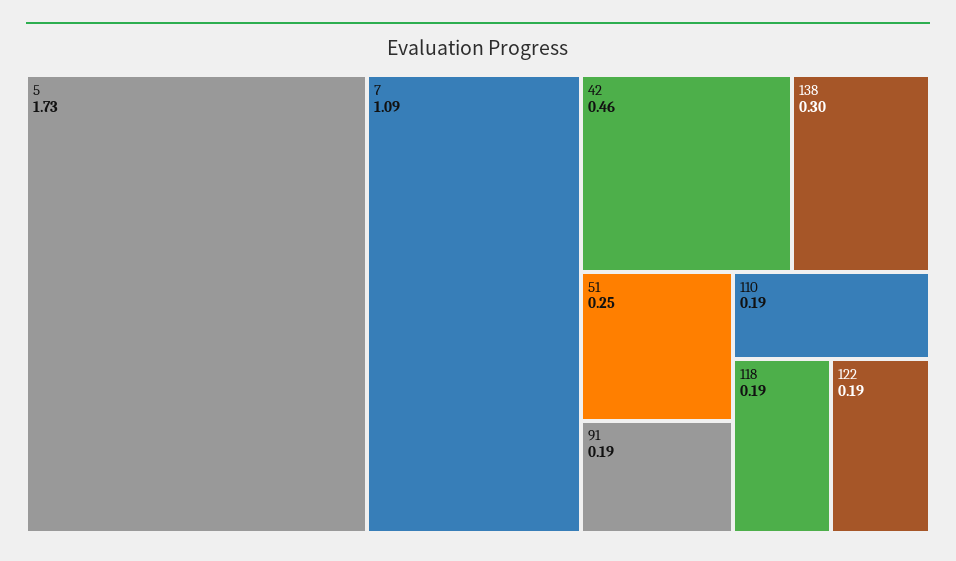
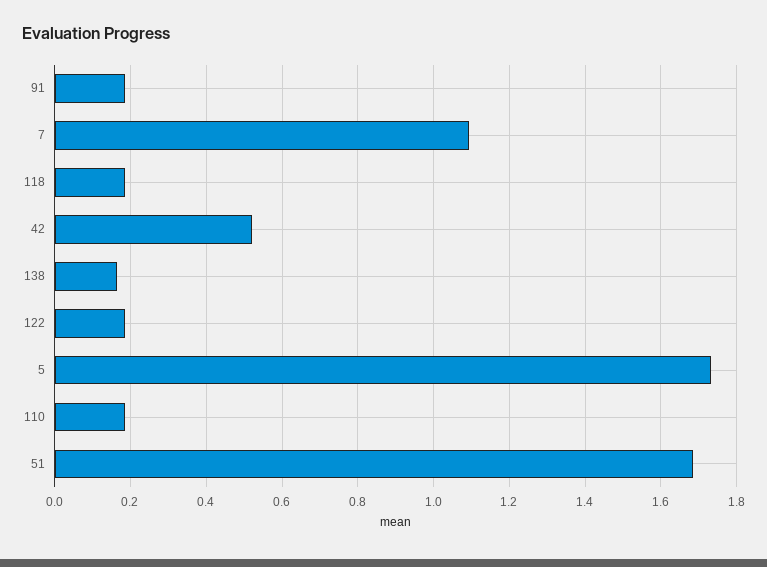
  {
    "5": 1.73,
    "7": 1.09,
-   "42": 0.46,
+   "42": 0.52,
-   "138": 0.3,
+   "138": 0.16,
-   "51": 0.25,
+   "51": 1.68,
    "91": 0.19,
    "110": 0.19,
    "118": 0.19,
    "122": 0.19
  }

